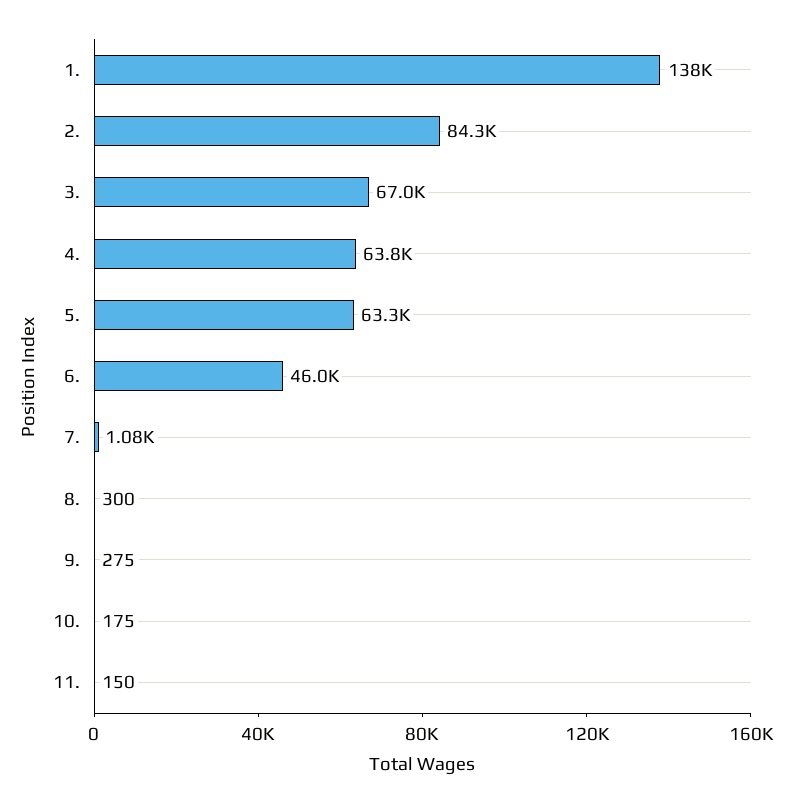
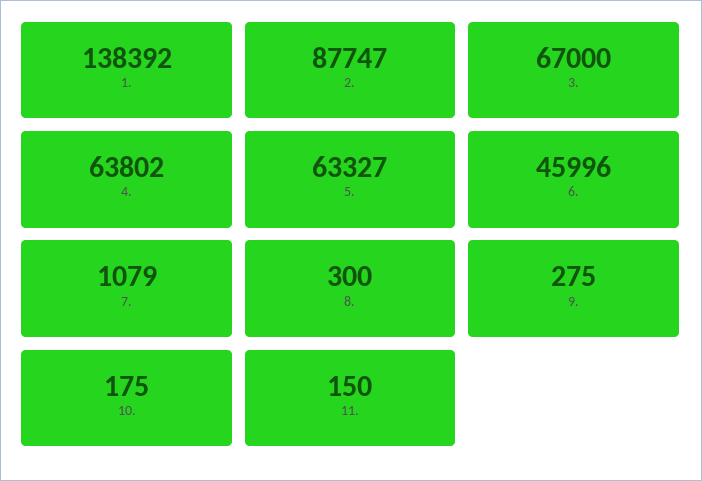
  {
    "1.": 138392,
-   "2.": 84300,
+   "2.": 87747,
    "3.": 67000,
    "4.": 63802,
    "5.": 63327,
    "6.": 45996,
    "7.": 1079,
    "8.": 300,
    "9.": 275,
    "10.": 175,
    "11.": 150
  }

